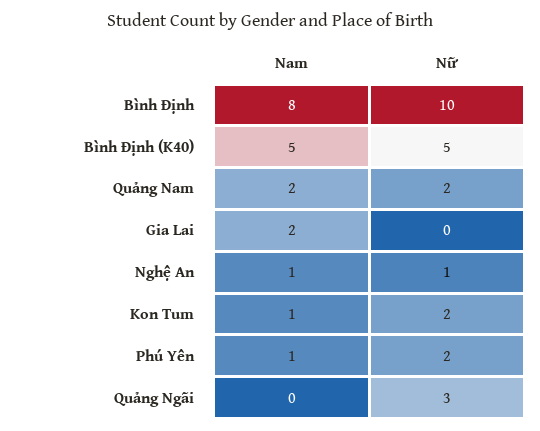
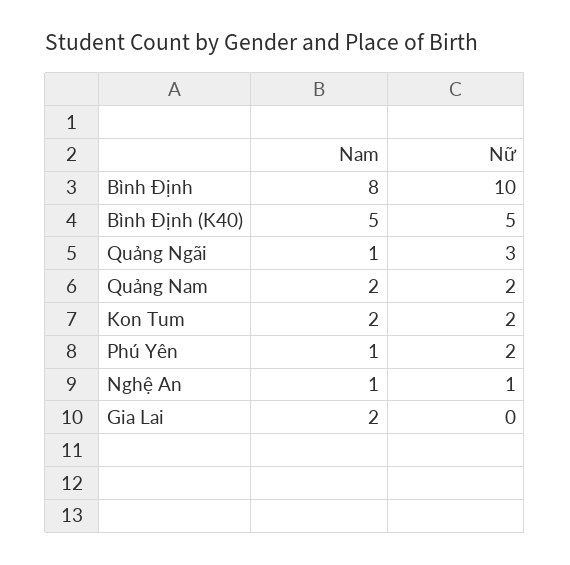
  {
    "Nam": {
      "Bình Định": 8,
      "Bình Định (K40)": 5,
      "Quảng Nam": 2,
      "Gia Lai": 2,
      "Nghệ An": 1,
-     "Kon Tum": 1,
+     "Kon Tum": 2,
      "Phú Yên": 1,
-     "Quảng Ngãi": 0
+     "Quảng Ngãi": 1
    },
    "Nữ": {
      "Bình Định": 10,
      "Bình Định (K40)": 5,
      "Quảng Nam": 2,
      "Gia Lai": 0,
      "Nghệ An": 1,
      "Kon Tum": 2,
      "Phú Yên": 2,
      "Quảng Ngãi": 3
    }
  }

